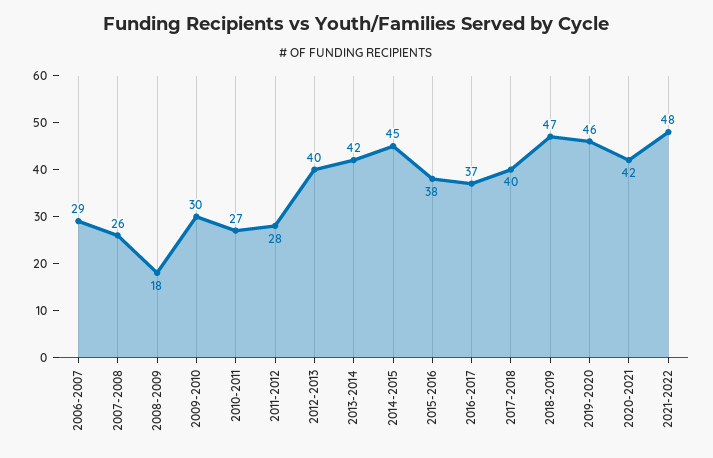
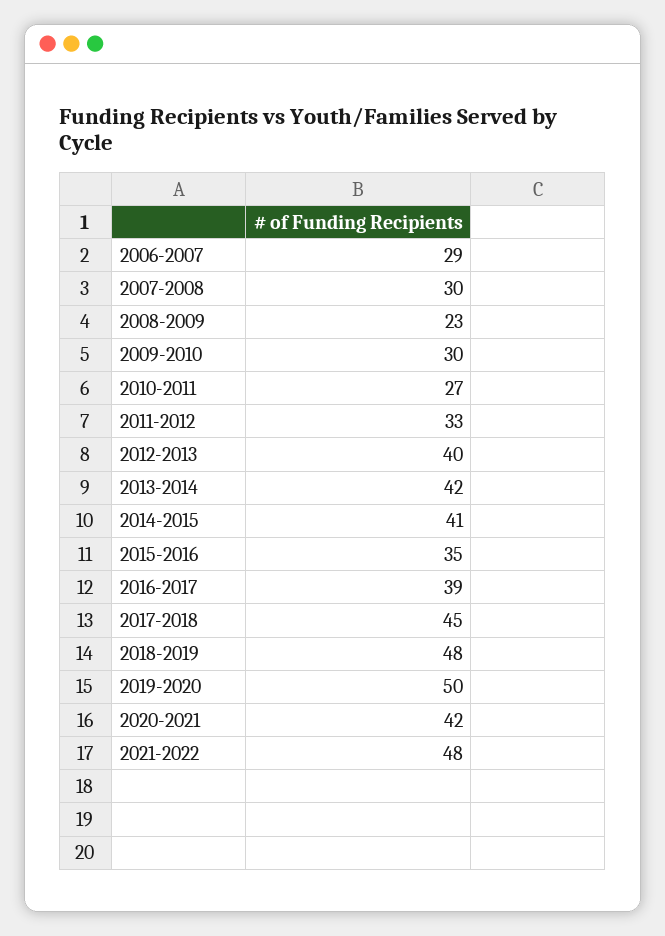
  {
    "2006-2007": 29,
-   "2007-2008": 26,
+   "2007-2008": 30,
-   "2008-2009": 18,
+   "2008-2009": 23,
    "2009-2010": 30,
    "2010-2011": 27,
-   "2011-2012": 28,
+   "2011-2012": 33,
    "2012-2013": 40,
    "2013-2014": 42,
-   "2014-2015": 45,
+   "2014-2015": 41,
-   "2015-2016": 38,
+   "2015-2016": 35,
-   "2016-2017": 37,
+   "2016-2017": 39,
-   "2017-2018": 40,
+   "2017-2018": 45,
-   "2018-2019": 47,
+   "2018-2019": 48,
-   "2019-2020": 46,
+   "2019-2020": 50,
    "2020-2021": 42,
    "2021-2022": 48
  }

